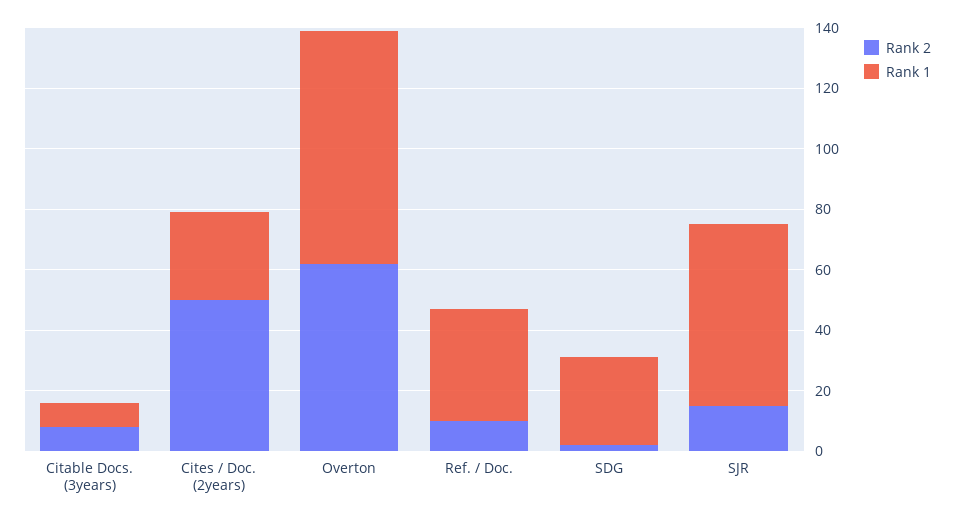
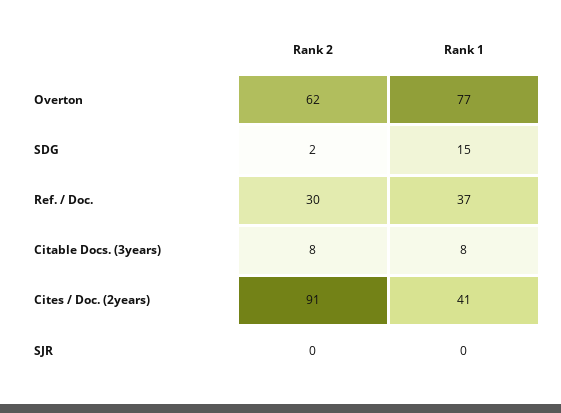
  {
    "Rank 2": {
      "Citable Docs. (3years)": 8,
-     "Cites / Doc. (2years)": 50,
+     "Cites / Doc. (2years)": 91,
      "Overton": 62,
-     "Ref. / Doc.": 10,
+     "Ref. / Doc.": 30,
      "SDG": 2,
-     "SJR": 15
+     "SJR": 0
    },
    "Rank 1": {
      "Citable Docs. (3years)": 8,
-     "Cites / Doc. (2years)": 30,
+     "Cites / Doc. (2years)": 41,
      "Overton": 77,
      "Ref. / Doc.": 37,
-     "SDG": 30,
+     "SDG": 15,
-     "SJR": 60
+     "SJR": 0
    }
  }

